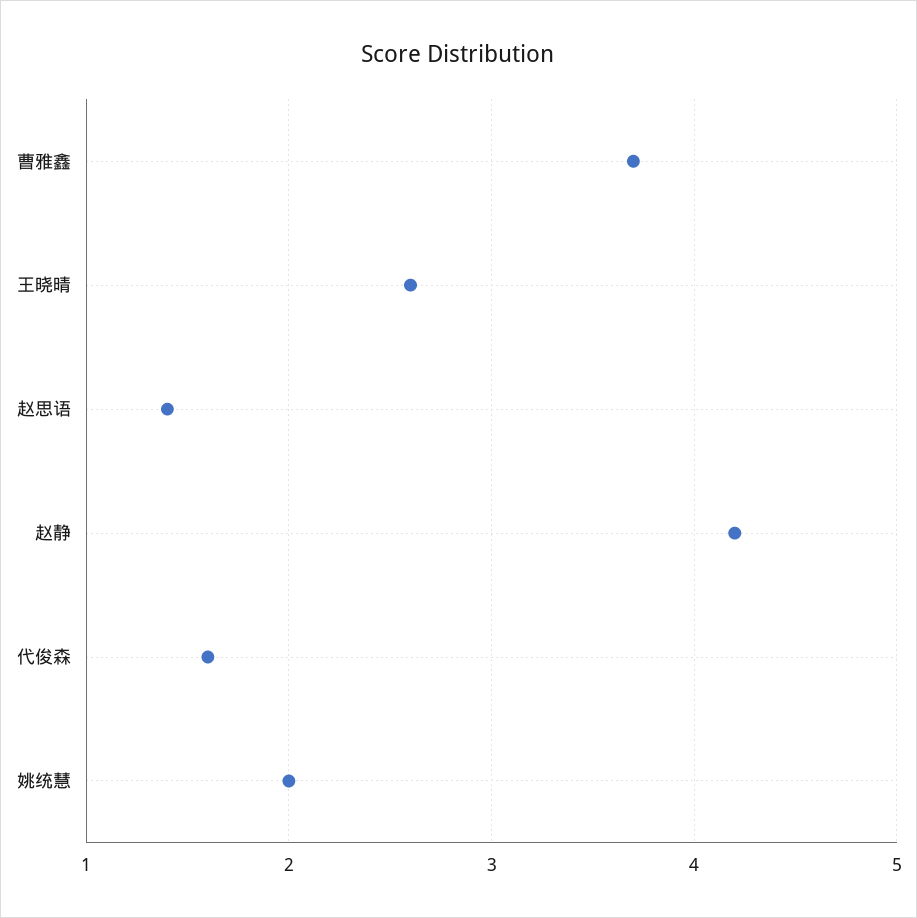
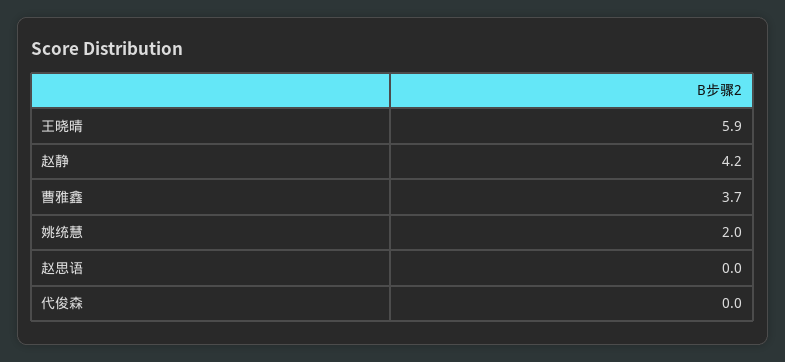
  {
    "曹雅鑫": 3.7,
-   "王晓晴": 2.6,
+   "王晓晴": 5.9,
-   "赵思语": 1.4,
+   "赵思语": 0,
    "赵静": 4.2,
-   "代俊森": 1.6,
+   "代俊森": 0,
    "姚统慧": 2
  }

